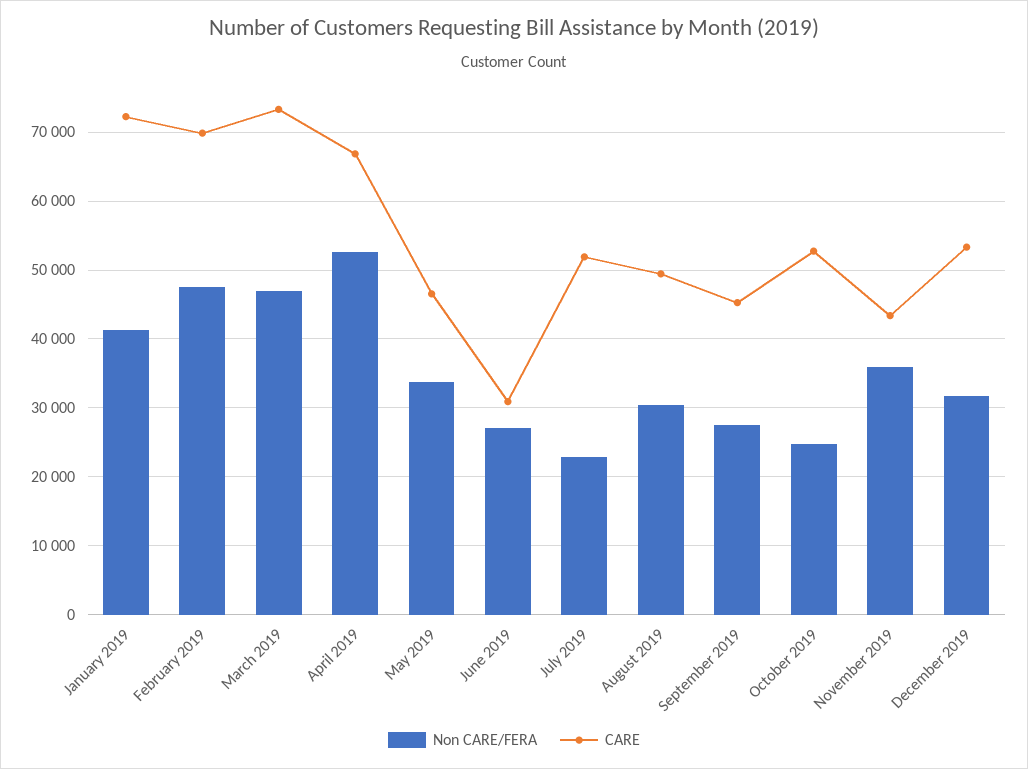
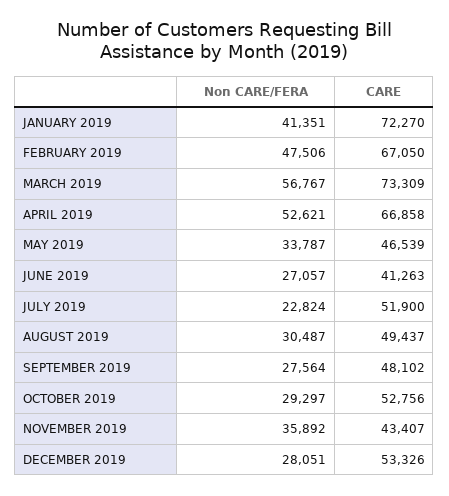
  {
    "Non CARE/FERA": {
      "January 2019": 41351,
      "February 2019": 47506,
-     "March 2019": 47000,
+     "March 2019": 56767,
      "April 2019": 52621,
      "May 2019": 33787,
      "June 2019": 27057,
      "July 2019": 22824,
      "August 2019": 30487,
      "September 2019": 27564,
-     "October 2019": 25000,
+     "October 2019": 29297,
      "November 2019": 35892,
-     "December 2019": 32000
+     "December 2019": 28051
    },
    "CARE": {
      "January 2019": 72270,
-     "February 2019": 70000,
+     "February 2019": 67050,
      "March 2019": 73309,
      "April 2019": 66858,
      "May 2019": 46539,
-     "June 2019": 31000,
+     "June 2019": 41263,
      "July 2019": 51900,
      "August 2019": 49437,
-     "September 2019": 45000,
+     "September 2019": 48102,
      "October 2019": 52756,
      "November 2019": 43407,
      "December 2019": 53326
    }
  }

